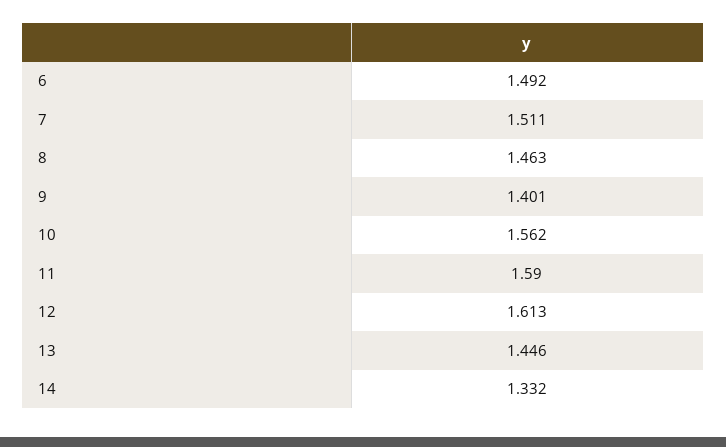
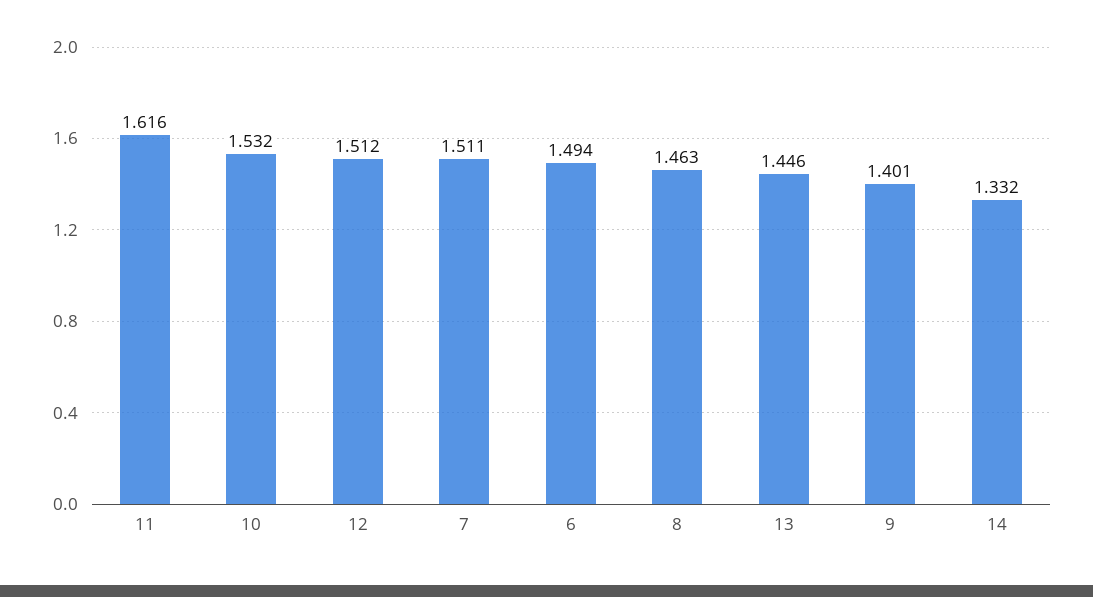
  {
-   "6": 1.492,
+   "6": 1.494,
    "7": 1.511,
    "8": 1.463,
    "9": 1.401,
-   "10": 1.562,
+   "10": 1.532,
-   "11": 1.59,
+   "11": 1.616,
-   "12": 1.613,
+   "12": 1.512,
    "13": 1.446,
    "14": 1.332
  }

